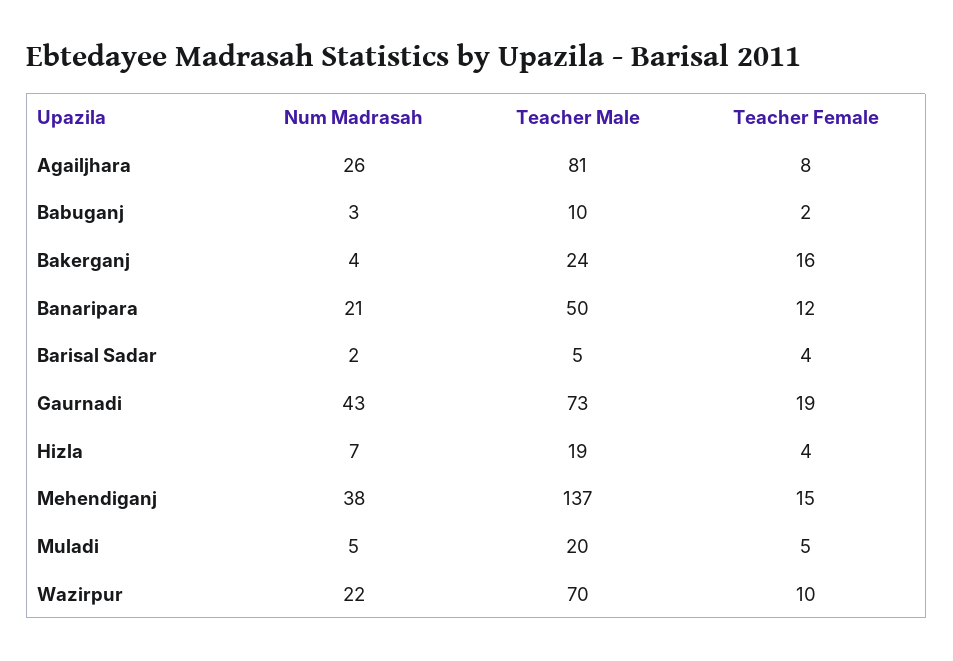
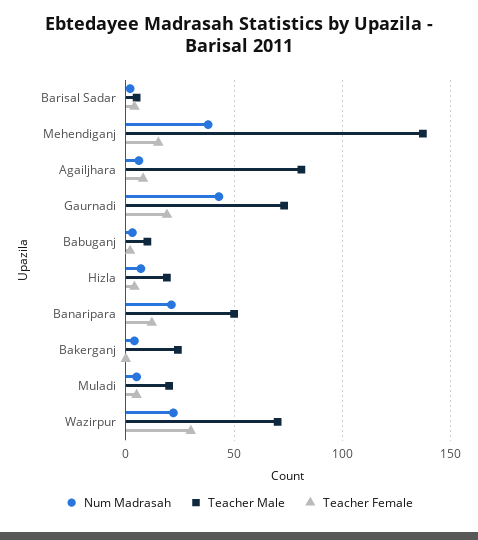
  {
    "Num Madrasah": {
-     "Agailjhara": 26,
+     "Agailjhara": 5,
      "Babuganj": 3,
      "Bakerganj": 4,
      "Banaripara": 21,
      "Barisal Sadar": 2,
      "Gaurnadi": 43,
      "Hizla": 7,
      "Mehendiganj": 38,
      "Muladi": 5,
      "Wazirpur": 22
    },
    "Teacher Male": {
      "Agailjhara": 81,
      "Babuganj": 10,
      "Bakerganj": 24,
      "Banaripara": 50,
      "Barisal Sadar": 5,
      "Gaurnadi": 73,
      "Hizla": 19,
      "Mehendiganj": 137,
      "Muladi": 20,
      "Wazirpur": 70
    },
    "Teacher Female": {
      "Agailjhara": 8,
      "Babuganj": 2,
-     "Bakerganj": 16,
+     "Bakerganj": 0,
      "Banaripara": 12,
      "Barisal Sadar": 4,
      "Gaurnadi": 19,
      "Hizla": 4,
      "Mehendiganj": 15,
      "Muladi": 5,
-     "Wazirpur": 10
+     "Wazirpur": 30
    }
  }

